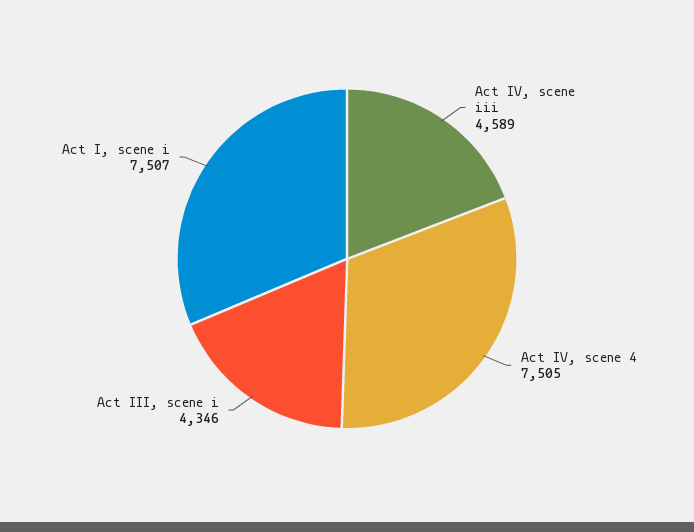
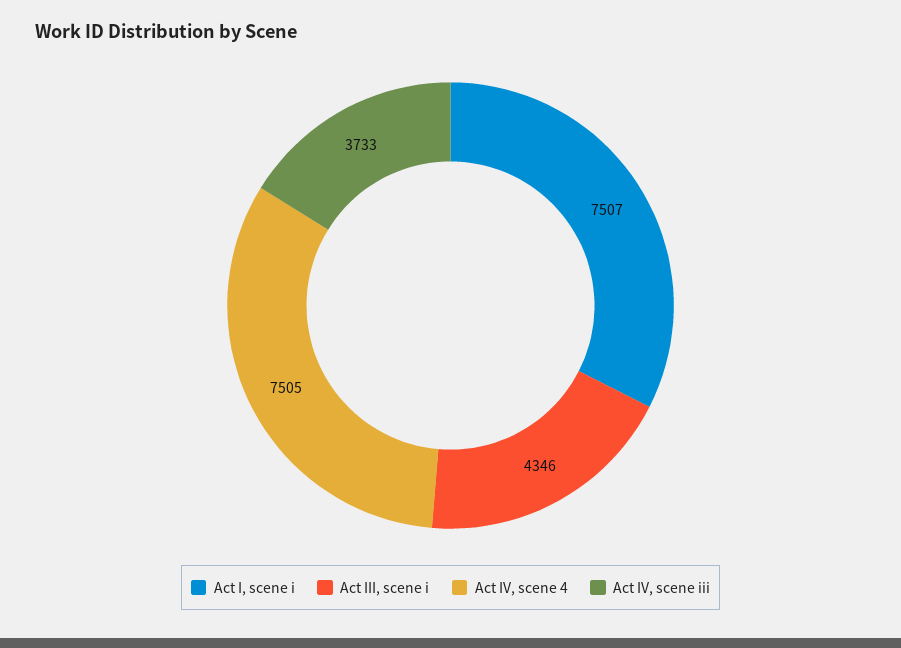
  {
-   "Act IV, scene iii": 4589,
+   "Act IV, scene iii": 3733,
    "Act IV, scene 4": 7505,
    "Act III, scene i": 4346,
    "Act I, scene i": 7507
  }

